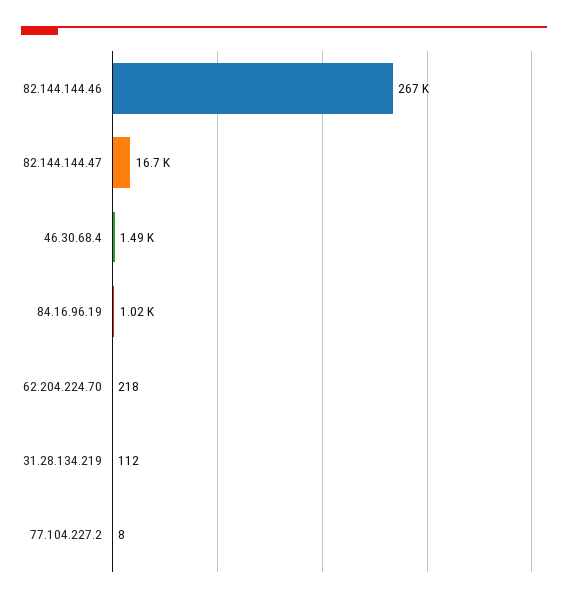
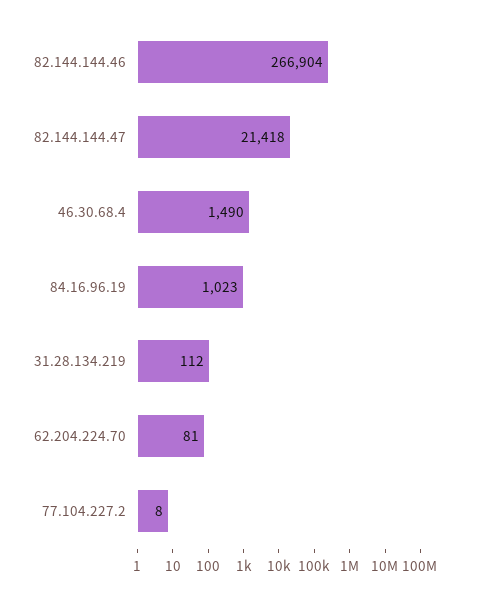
  {
    "82.144.144.46": 266904,
-   "82.144.144.47": 16700,
+   "82.144.144.47": 21418,
    "46.30.68.4": 1490,
    "84.16.96.19": 1023,
-   "62.204.224.70": 218,
+   "62.204.224.70": 81,
    "31.28.134.219": 112,
    "77.104.227.2": 8
  }

